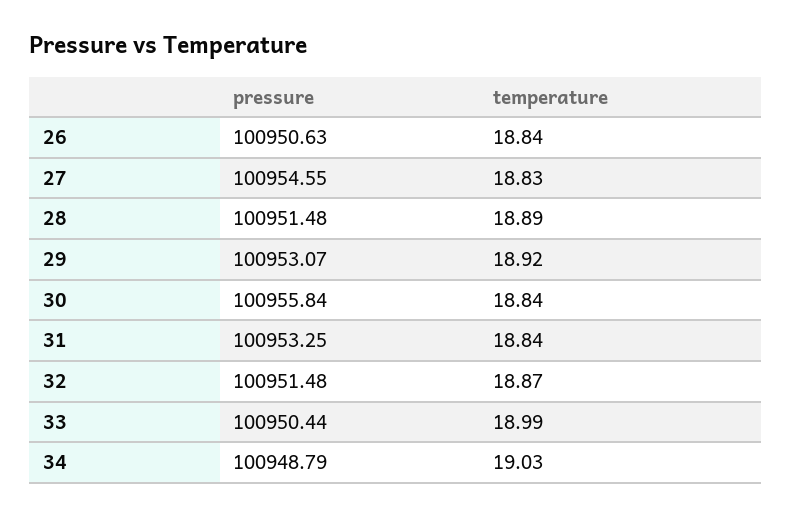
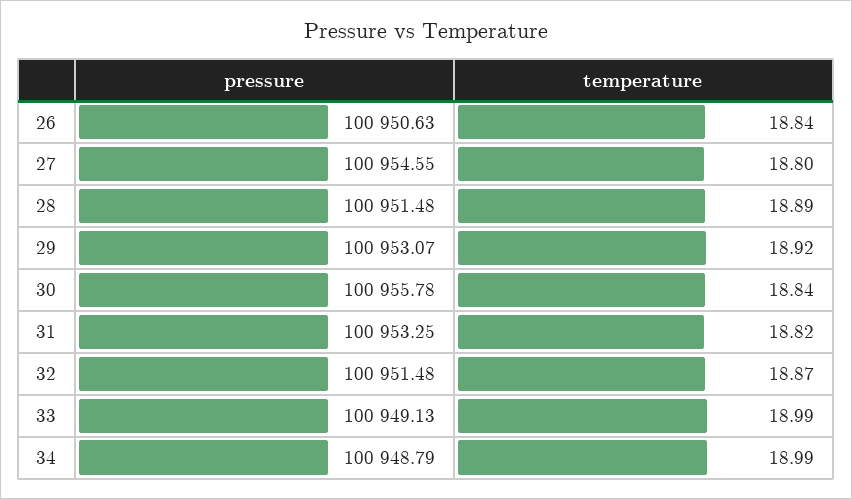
  {
    "pressure": {
      "26": 100950.63,
      "27": 100954.55,
      "28": 100951.48,
      "29": 100953.07,
-     "30": 100955.84,
+     "30": 100955.78,
      "31": 100953.25,
      "32": 100951.48,
-     "33": 100950.44,
+     "33": 100949.13,
      "34": 100948.79
    },
    "temperature": {
      "26": 18.84,
-     "27": 18.83,
+     "27": 18.8,
      "28": 18.89,
      "29": 18.92,
      "30": 18.84,
-     "31": 18.84,
+     "31": 18.82,
      "32": 18.87,
      "33": 18.99,
-     "34": 19.03
+     "34": 18.99
    }
  }

